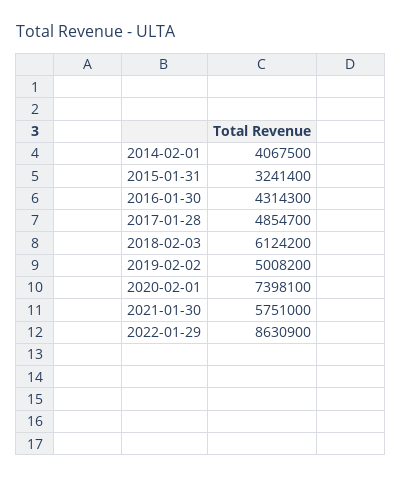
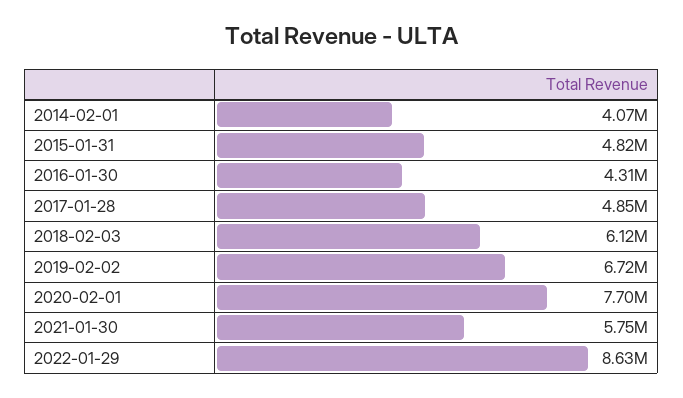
  {
    "2014-02-01": 4067500,
-   "2015-01-31": 3241400,
+   "2015-01-31": 4820000,
    "2016-01-30": 4314300,
    "2017-01-28": 4854700,
    "2018-02-03": 6124200,
-   "2019-02-02": 5008200,
+   "2019-02-02": 6720000,
-   "2020-02-01": 7398100,
+   "2020-02-01": 7700000,
    "2021-01-30": 5751000,
    "2022-01-29": 8630900
  }

